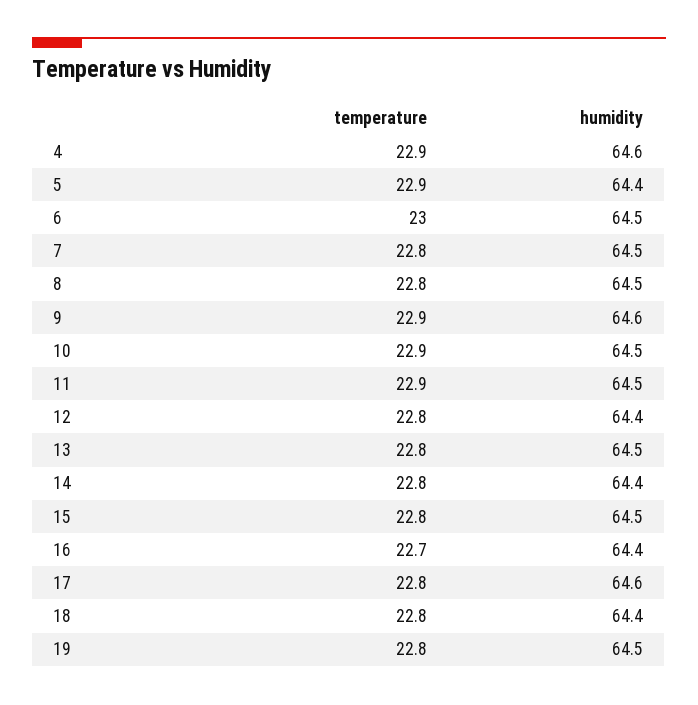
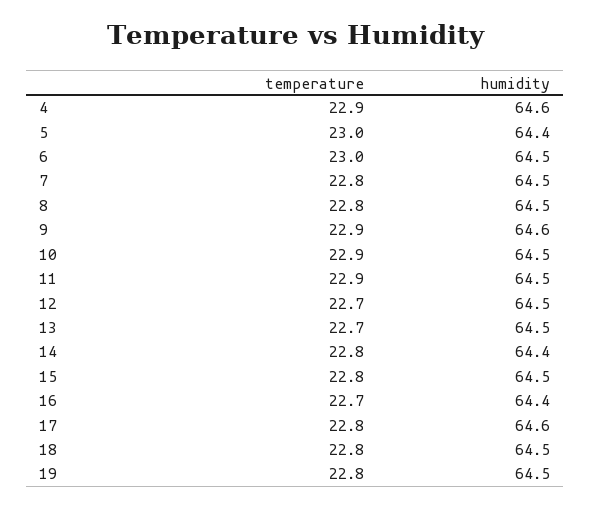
  {
    "temperature": {
      "4": 22.9,
-     "5": 22.9,
+     "5": 23,
      "6": 23,
      "7": 22.8,
      "8": 22.8,
      "9": 22.9,
      "10": 22.9,
      "11": 22.9,
-     "12": 22.8,
+     "12": 22.7,
-     "13": 22.8,
+     "13": 22.7,
      "14": 22.8,
      "15": 22.8,
      "16": 22.7,
      "17": 22.8,
      "18": 22.8,
      "19": 22.8
    },
    "humidity": {
      "4": 64.6,
      "5": 64.4,
      "6": 64.5,
      "7": 64.5,
      "8": 64.5,
      "9": 64.6,
      "10": 64.5,
      "11": 64.5,
-     "12": 64.4,
+     "12": 64.5,
      "13": 64.5,
      "14": 64.4,
      "15": 64.5,
      "16": 64.4,
      "17": 64.6,
-     "18": 64.4,
+     "18": 64.5,
      "19": 64.5
    }
  }

